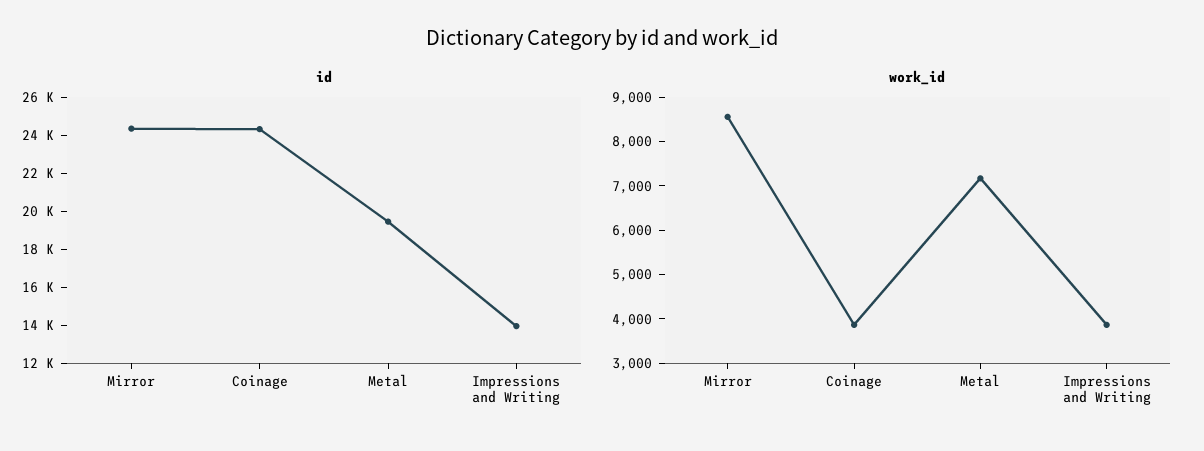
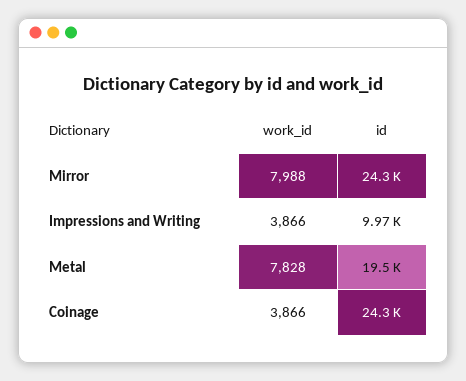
  {
    "id": {
      "Mirror": 24300,
      "Coinage": 24300,
      "Metal": 19500,
-     "Impressions and Writing": 14000
+     "Impressions and Writing": 9970
    },
    "work_id": {
-     "Mirror": 8600,
+     "Mirror": 7988,
      "Coinage": 3866,
-     "Metal": 7200,
+     "Metal": 7828,
      "Impressions and Writing": 3866
    }
  }

